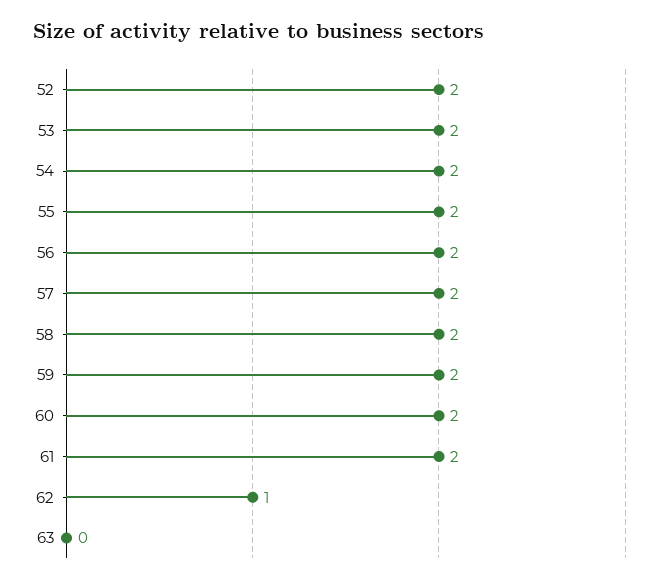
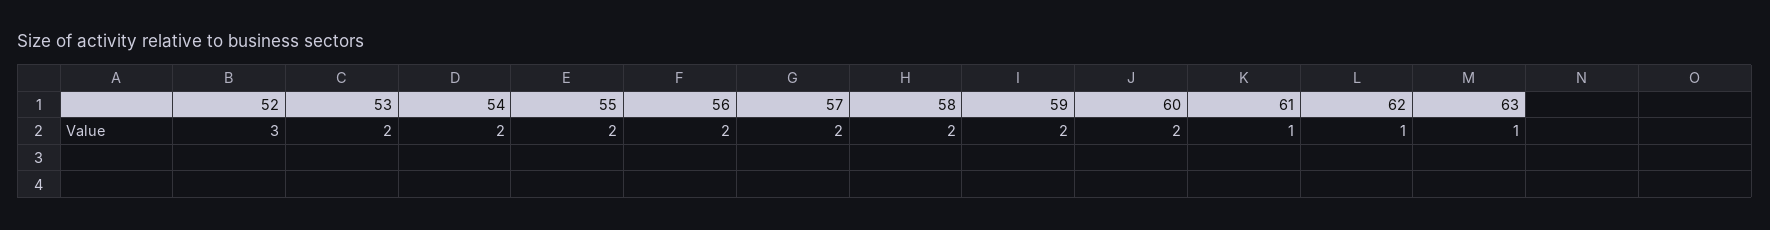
  {
-   "52": 2,
+   "52": 3,
    "53": 2,
    "54": 2,
    "55": 2,
    "56": 2,
    "57": 2,
    "58": 2,
    "59": 2,
    "60": 2,
-   "61": 2,
+   "61": 1,
    "62": 1,
-   "63": 0
+   "63": 1
  }

